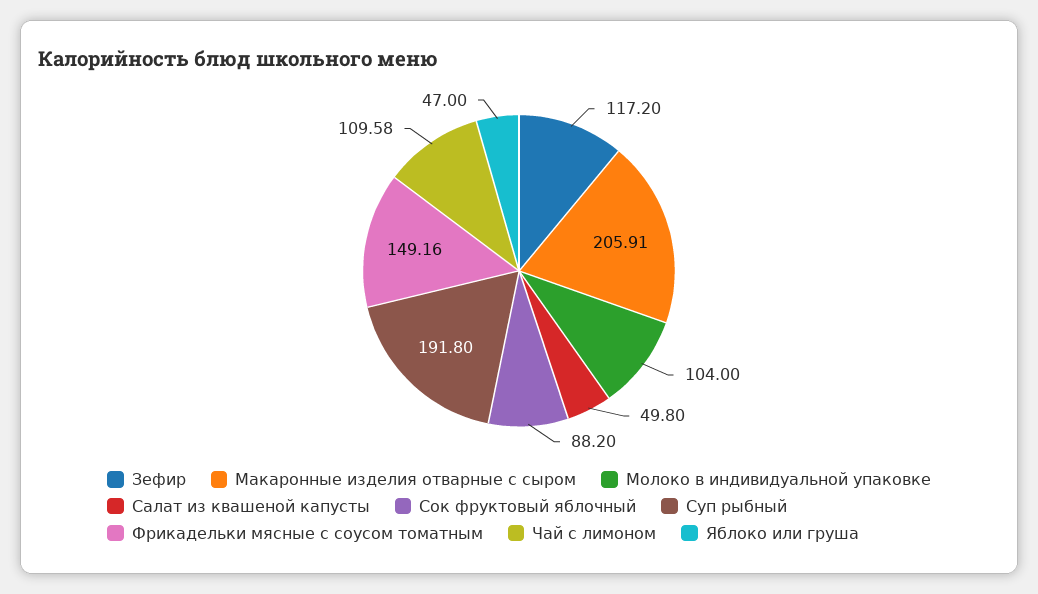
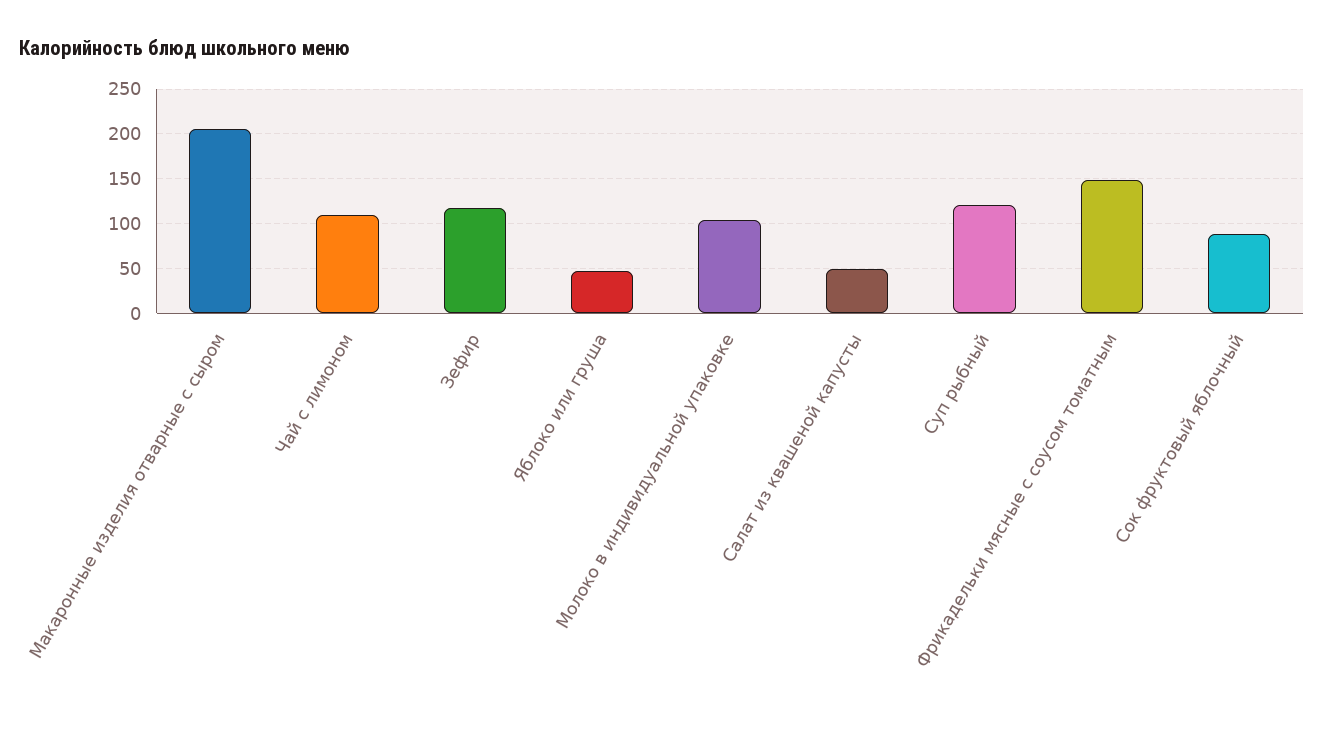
  {
    "Зефир": 117.2,
    "Макаронные изделия отварные с сыром": 205.91,
    "Молоко в индивидуальной упаковке": 104,
    "Салат из квашеной капусты": 49.8,
    "Сок фруктовый яблочный": 88.2,
-   "Суп рыбный": 191.8,
+   "Суп рыбный": 120,
    "Фрикадельки мясные с соусом томатным": 149.16,
    "Чай с лимоном": 109.58,
    "Яблоко или груша": 47
  }

